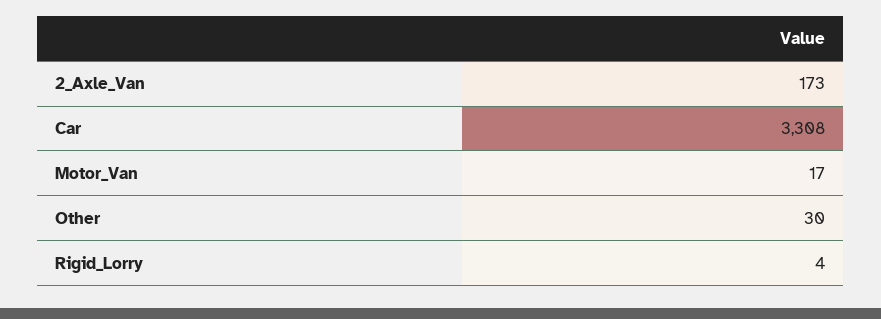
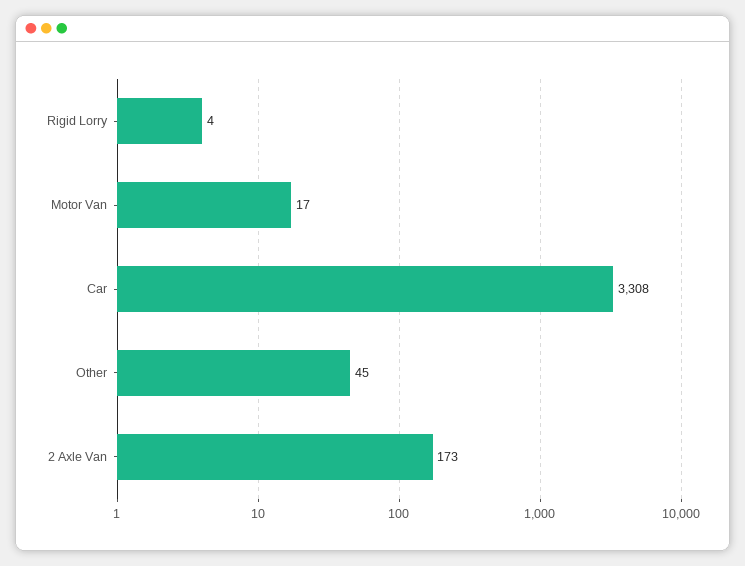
  {
    "2_Axle_Van": 173,
    "Car": 3308,
    "Motor_Van": 17,
-   "Other": 30,
+   "Other": 45,
    "Rigid_Lorry": 4
  }

